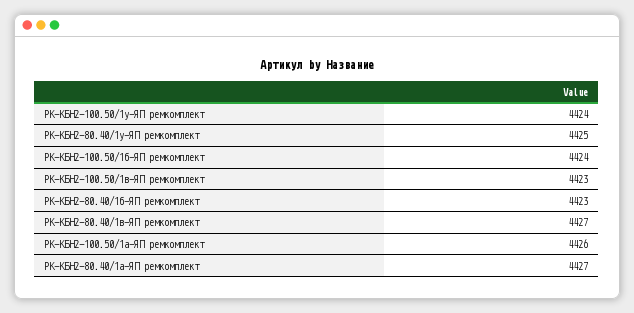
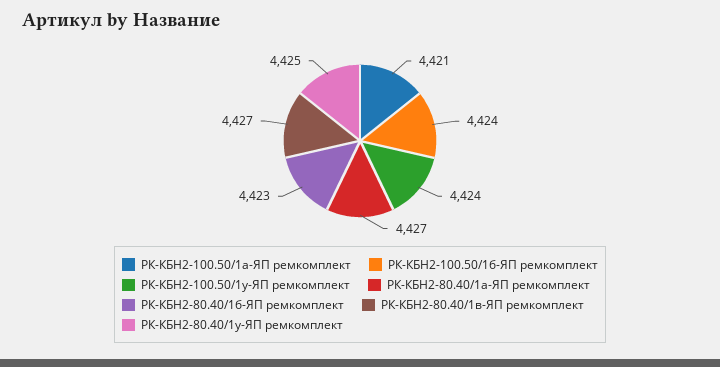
  {
    "РК-КБН2-100.50/1у-ЯП ремкомплект": 4424,
    "РК-КБН2-80.40/1у-ЯП ремкомплект": 4425,
    "РК-КБН2-100.50/1б-ЯП ремкомплект": 4424,
-   "РК-КБН2-100.50/1в-ЯП ремкомплект": 4423,
    "РК-КБН2-80.40/1б-ЯП ремкомплект": 4423,
    "РК-КБН2-80.40/1в-ЯП ремкомплект": 4427,
-   "РК-КБН2-100.50/1а-ЯП ремкомплект": 4426,
+   "РК-КБН2-100.50/1а-ЯП ремкомплект": 4421,
    "РК-КБН2-80.40/1а-ЯП ремкомплект": 4427
  }

